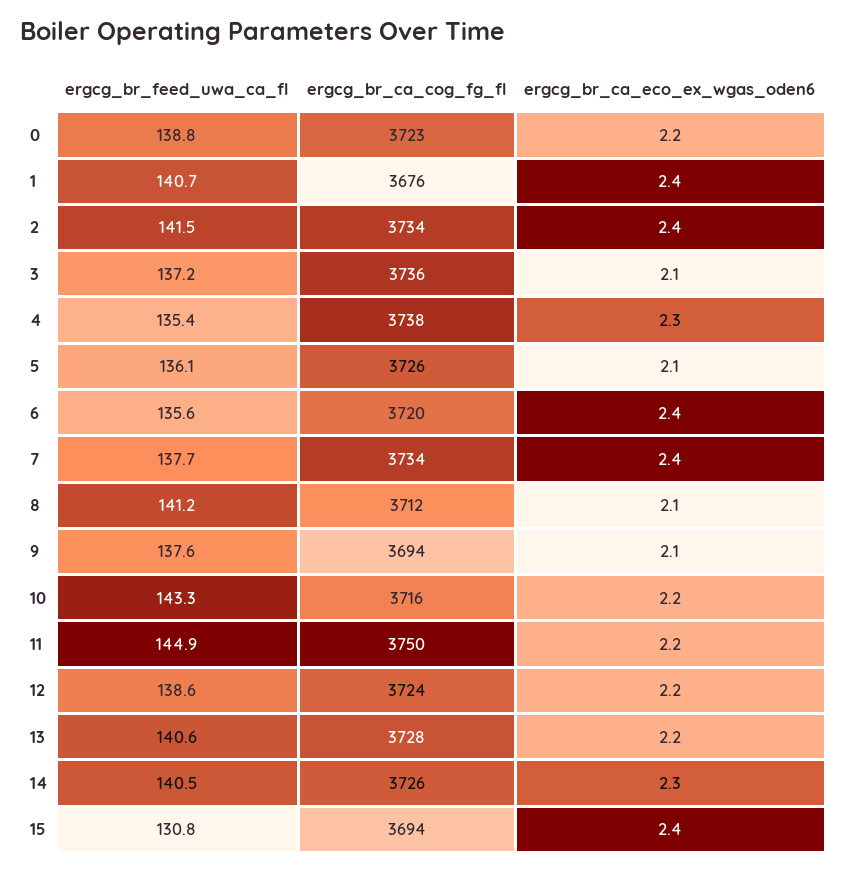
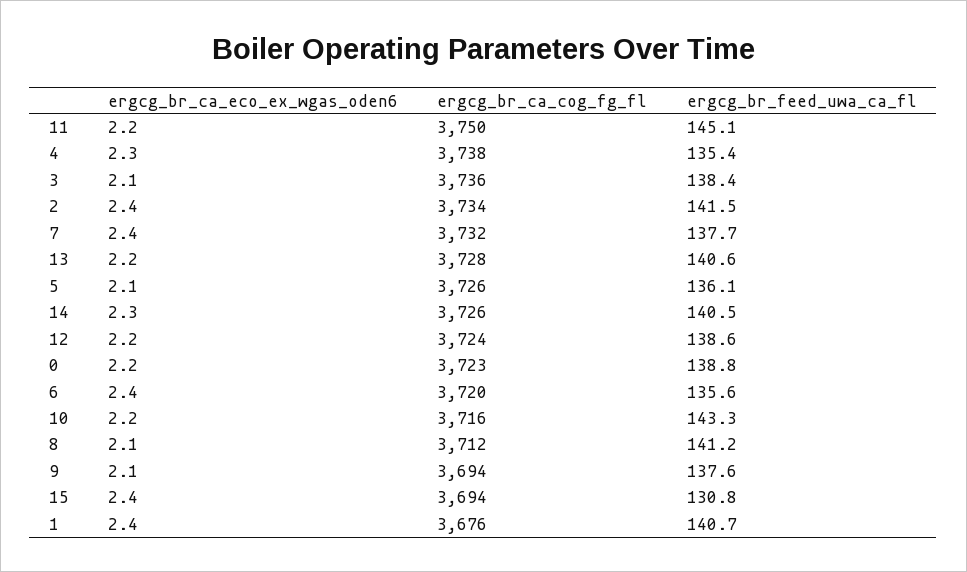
  {
    "ergcg_br_feed_uwa_ca_fl": {
      "0": 138.8,
      "1": 140.7,
      "2": 141.5,
-     "3": 137.2,
+     "3": 138.4,
      "4": 135.4,
      "5": 136.1,
      "6": 135.6,
      "7": 137.7,
      "8": 141.2,
      "9": 137.6,
      "10": 143.3,
-     "11": 144.9,
+     "11": 145.1,
      "12": 138.6,
      "13": 140.6,
      "14": 140.5,
      "15": 130.8
    },
    "ergcg_br_ca_cog_fg_fl": {
      "0": 3723,
      "1": 3676,
      "2": 3734,
      "3": 3736,
      "4": 3738,
      "5": 3726,
      "6": 3720,
-     "7": 3734,
+     "7": 3732,
      "8": 3712,
      "9": 3694,
      "10": 3716,
      "11": 3750,
      "12": 3724,
      "13": 3728,
      "14": 3726,
      "15": 3694
    },
    "ergcg_br_ca_eco_ex_wgas_oden6": {
      "0": 2.2,
      "1": 2.4,
      "2": 2.4,
      "3": 2.1,
      "4": 2.3,
      "5": 2.1,
      "6": 2.4,
      "7": 2.4,
      "8": 2.1,
      "9": 2.1,
      "10": 2.2,
      "11": 2.2,
      "12": 2.2,
      "13": 2.2,
      "14": 2.3,
      "15": 2.4
    }
  }

